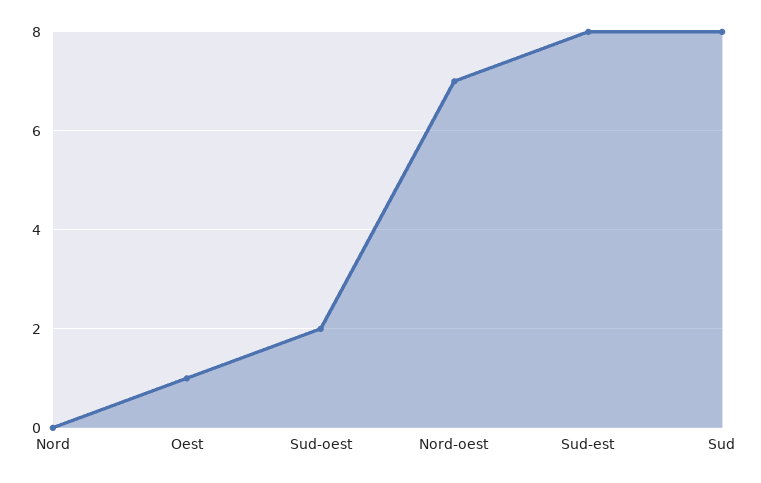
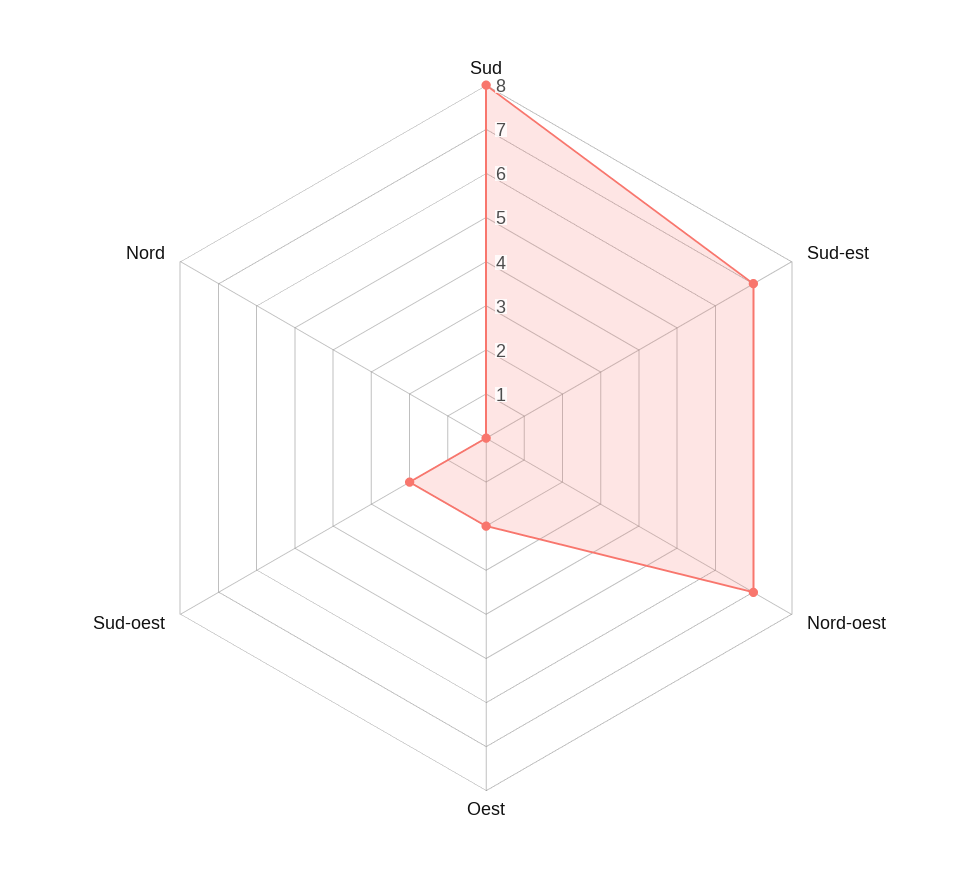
  {
    "Nord": 0,
-   "Oest": 1,
+   "Oest": 2,
    "Sud-oest": 2,
    "Nord-oest": 7,
-   "Sud-est": 8,
+   "Sud-est": 7,
    "Sud": 8
  }

